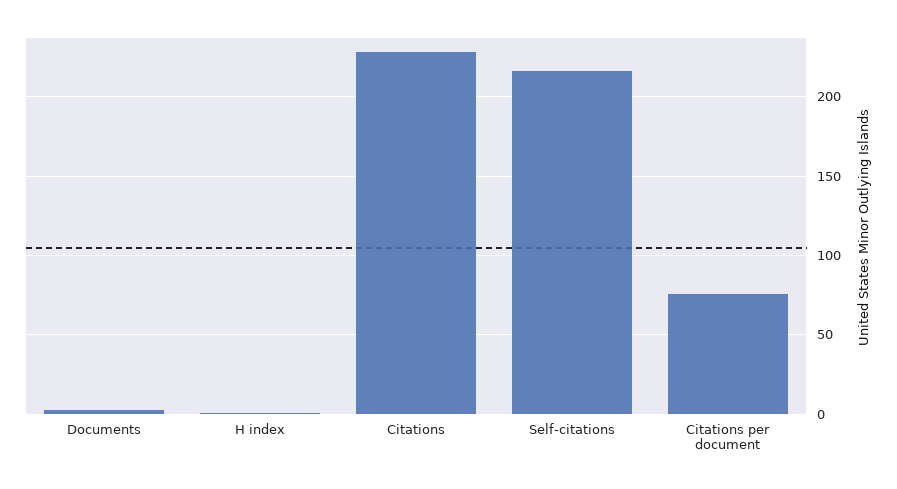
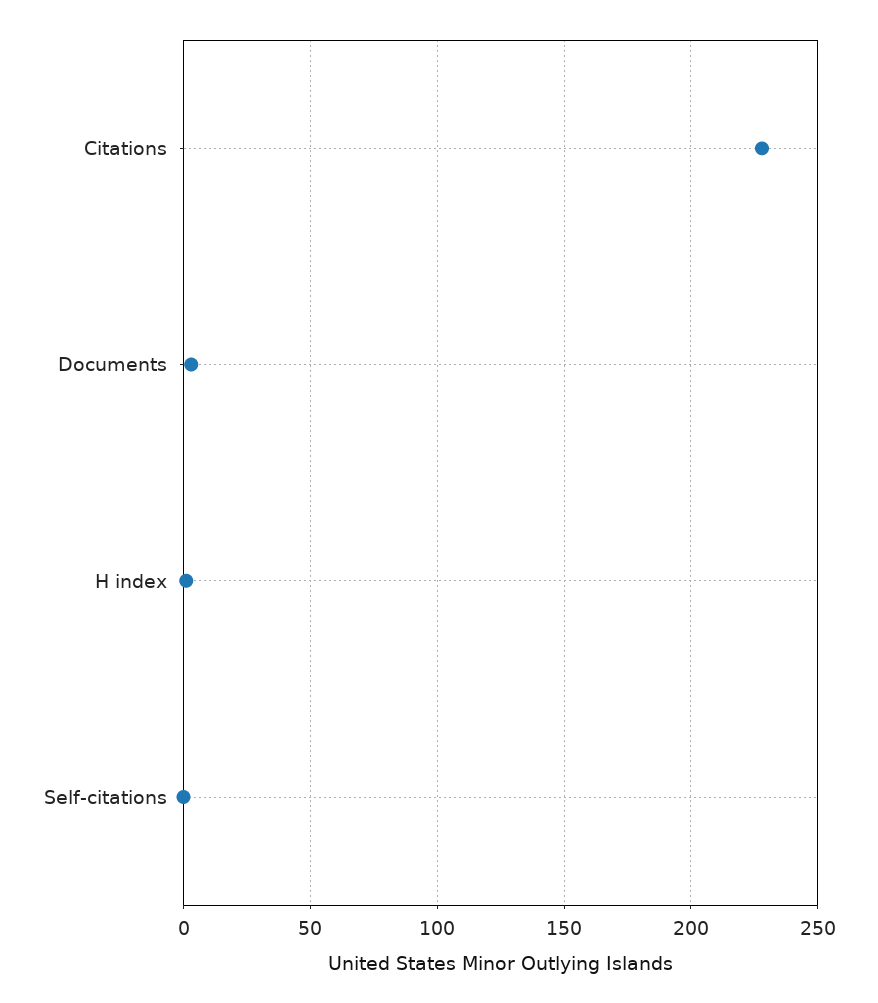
  {
    "Documents": 5,
    "H index": 0,
    "Citations": 230,
-   "Self-citations": 215,
+   "Self-citations": 0
-   "Citations per document": 75
  }

